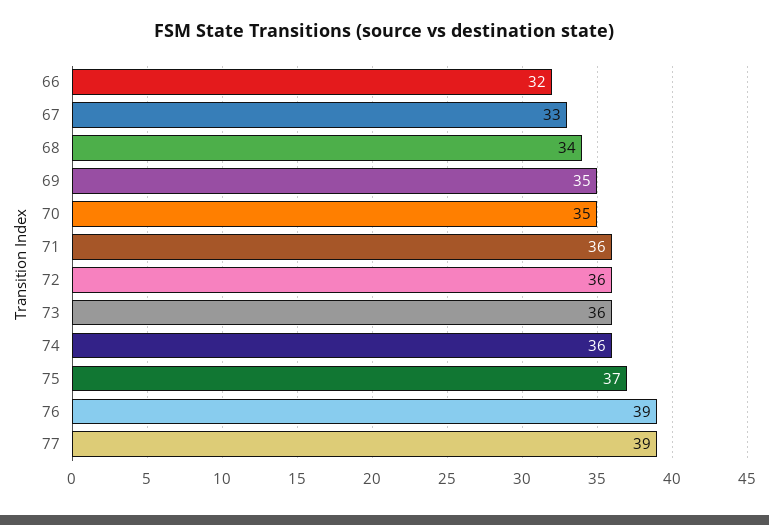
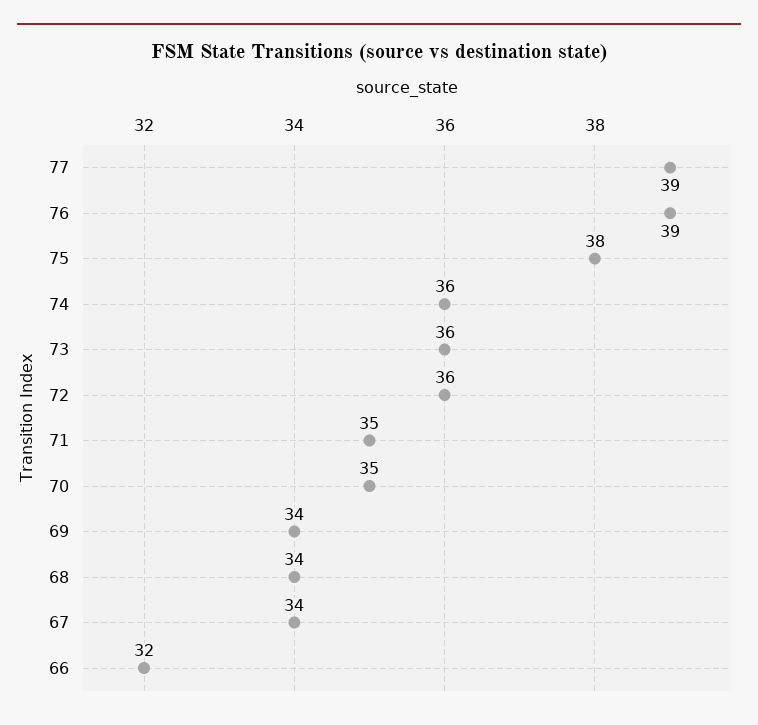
  {
    "66": 32,
-   "67": 33,
+   "67": 34,
    "68": 34,
-   "69": 35,
+   "69": 34,
    "70": 35,
-   "71": 36,
+   "71": 35,
    "72": 36,
    "73": 36,
    "74": 36,
-   "75": 37,
+   "75": 38,
    "76": 39,
    "77": 39
  }

